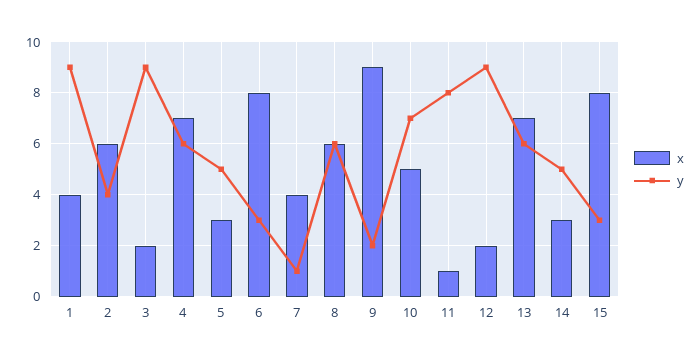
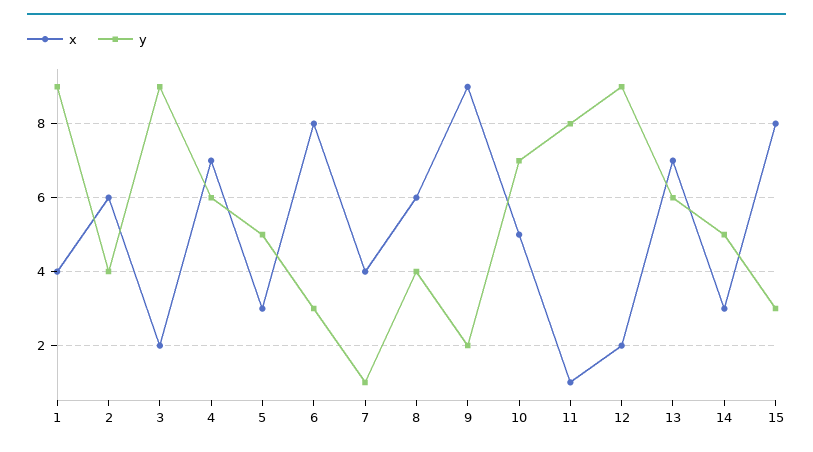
  {
    "x": {
      "1": 4,
      "2": 6,
      "3": 2,
      "4": 7,
      "5": 3,
      "6": 8,
      "7": 4,
      "8": 6,
      "9": 9,
      "10": 5,
      "11": 1,
      "12": 2,
      "13": 7,
      "14": 3,
      "15": 8
    },
    "y": {
      "1": 9,
      "2": 4,
      "3": 9,
      "4": 6,
      "5": 5,
      "6": 3,
      "7": 1,
-     "8": 6,
+     "8": 4,
      "9": 2,
      "10": 7,
      "11": 8,
      "12": 9,
      "13": 6,
      "14": 5,
      "15": 3
    }
  }

